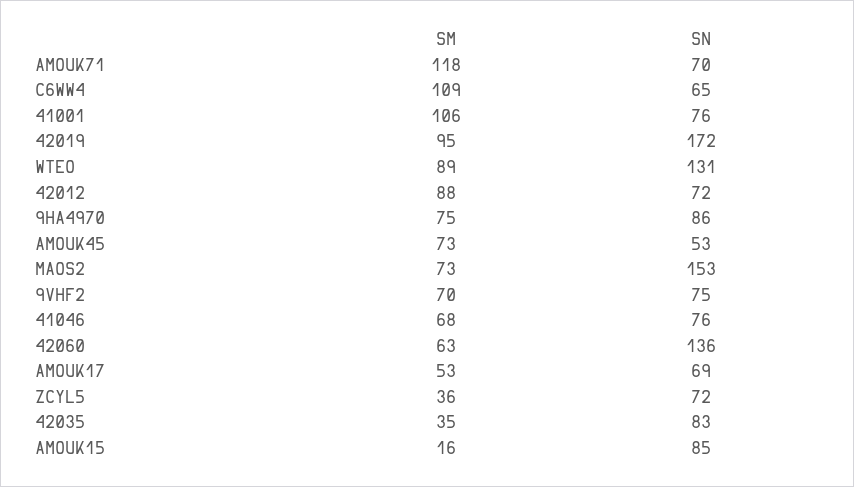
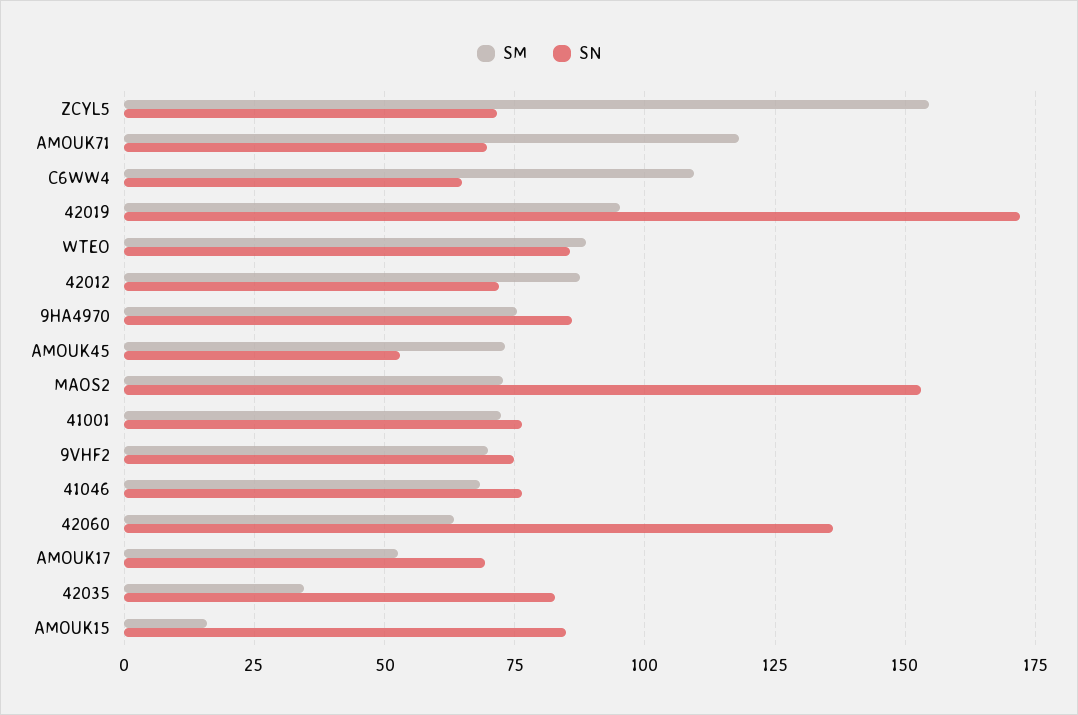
  {
    "SM": {
      "AMOUK71": 118,
      "C6WW4": 109,
-     "41001": 106,
+     "41001": 72.5,
      "42019": 95,
      "WTEO": 89,
      "42012": 88,
      "9HA4970": 75,
      "AMOUK45": 73,
      "MAOS2": 73,
      "9VHF2": 70,
      "41046": 68,
      "42060": 63,
      "AMOUK17": 53,
-     "ZCYL5": 36,
+     "ZCYL5": 155,
      "42035": 35,
      "AMOUK15": 16
    },
    "SN": {
      "AMOUK71": 70,
      "C6WW4": 65,
      "41001": 76,
      "42019": 172,
-     "WTEO": 131,
+     "WTEO": 85,
      "42012": 72,
      "9HA4970": 86,
      "AMOUK45": 53,
      "MAOS2": 153,
      "9VHF2": 75,
      "41046": 76,
      "42060": 136,
      "AMOUK17": 69,
      "ZCYL5": 72,
      "42035": 83,
      "AMOUK15": 85
    }
  }

